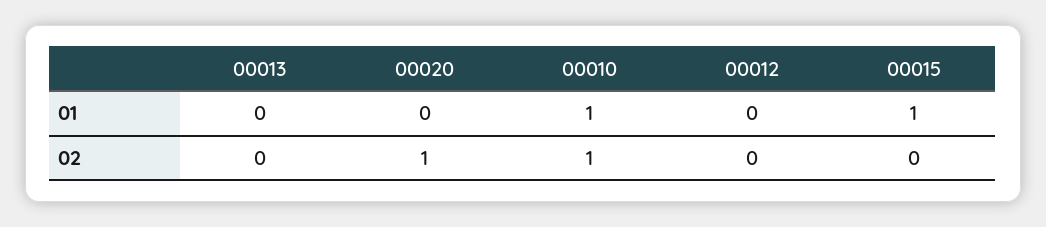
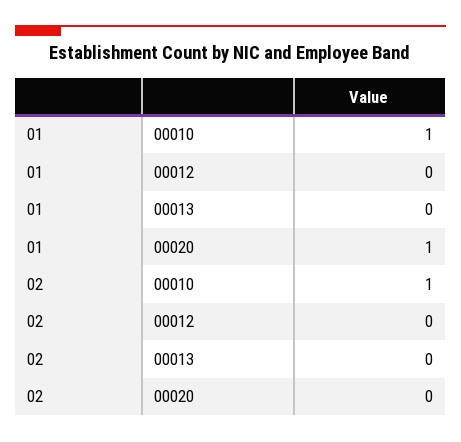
  {
    "00013": {
      "01": 0,
      "02": 0
    },
    "00020": {
-     "01": 0,
+     "01": 1,
-     "02": 1
+     "02": 0
    },
    "00010": {
      "01": 1,
      "02": 1
    },
    "00012": {
      "01": 0,
      "02": 0
-   },
+   }
-   "00015": {
-     "01": 1,
-     "02": 0
-   }
  }

